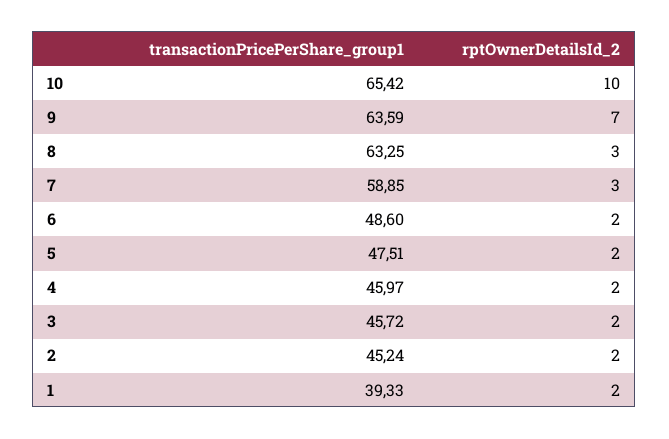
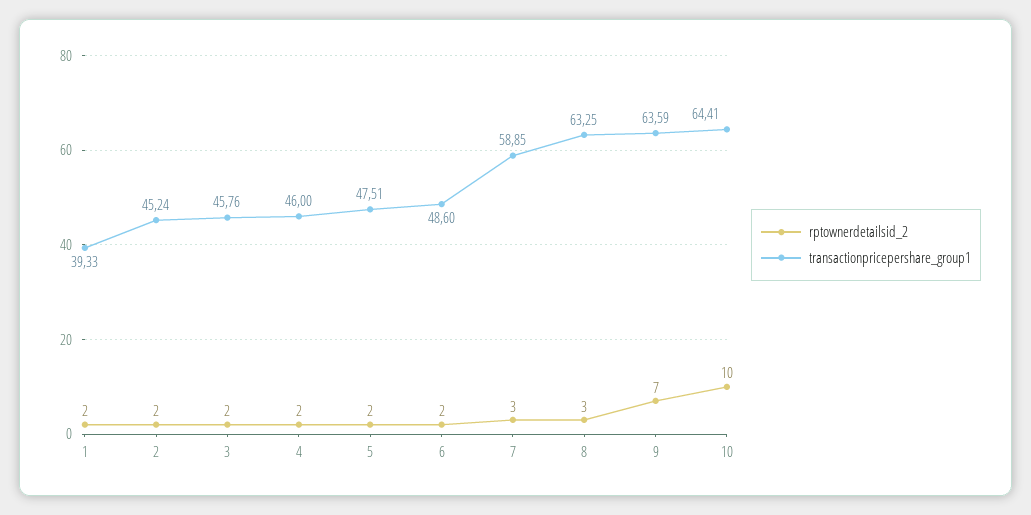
  {
    "transactionPricePerShare_group1": {
-     "10": 65.42,
+     "10": 64.41,
      "9": 63.59,
      "8": 63.25,
      "7": 58.85,
      "6": 48.6,
      "5": 47.51,
-     "4": 45.97,
+     "4": 46,
-     "3": 45.72,
+     "3": 45.76,
      "2": 45.24,
      "1": 39.33
    },
    "rptOwnerDetailsId_2": {
      "10": 10,
      "9": 7,
      "8": 3,
      "7": 3,
      "6": 2,
      "5": 2,
      "4": 2,
      "3": 2,
      "2": 2,
      "1": 2
    }
  }

